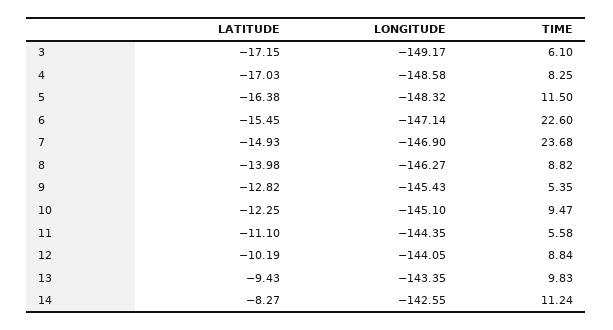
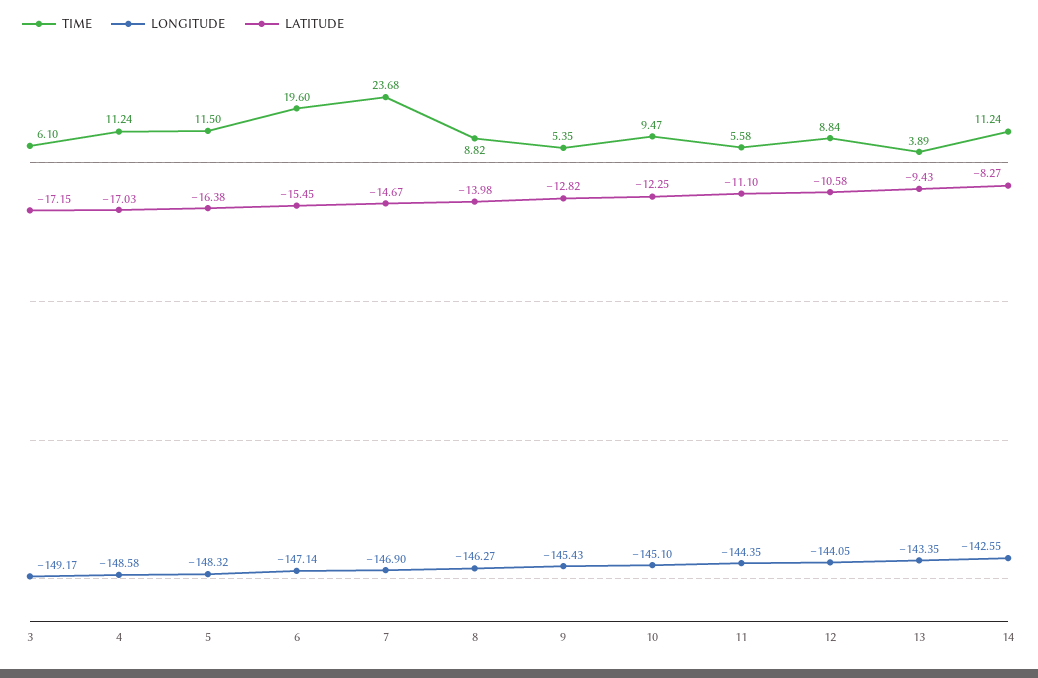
  {
    "LATITUDE": {
      "3": -17.15,
      "4": -17.03,
      "5": -16.38,
      "6": -15.45,
-     "7": -14.93,
+     "7": -14.67,
      "8": -13.98,
      "9": -12.82,
      "10": -12.25,
      "11": -11.1,
-     "12": -10.19,
+     "12": -10.58,
      "13": -9.43,
      "14": -8.27
    },
    "LONGITUDE": {
      "3": -149.17,
      "4": -148.58,
      "5": -148.32,
      "6": -147.14,
      "7": -146.9,
      "8": -146.27,
      "9": -145.43,
      "10": -145.1,
      "11": -144.35,
      "12": -144.05,
      "13": -143.35,
      "14": -142.55
    },
    "TIME": {
      "3": 6.1,
-     "4": 8.25,
+     "4": 11.24,
      "5": 11.5,
-     "6": 22.6,
+     "6": 19.6,
      "7": 23.68,
      "8": 8.82,
      "9": 5.35,
      "10": 9.47,
      "11": 5.58,
      "12": 8.84,
-     "13": 9.83,
+     "13": 3.89,
      "14": 11.24
    }
  }

